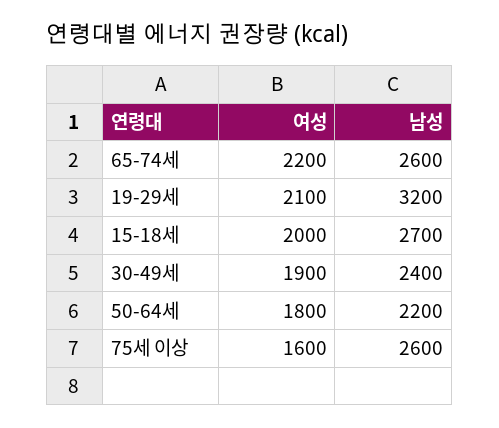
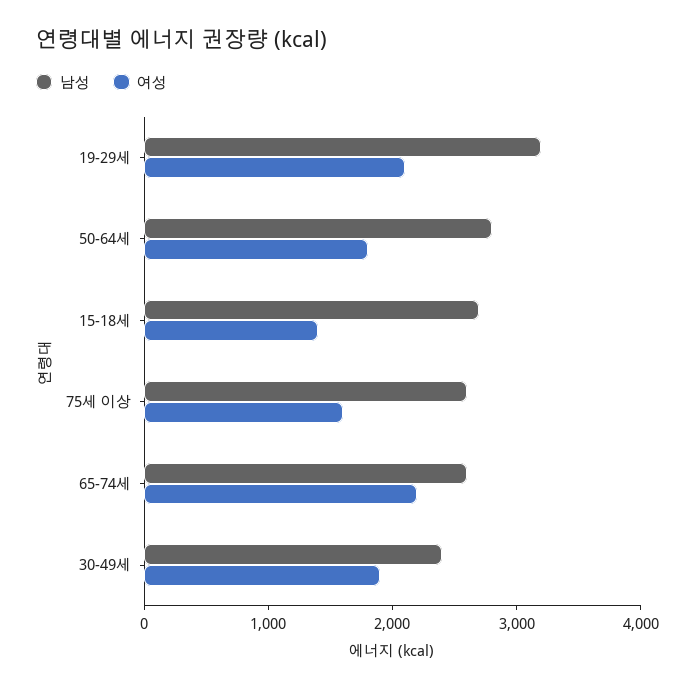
  {
    "여성": {
      "65-74세": 2200,
      "19-29세": 2100,
-     "15-18세": 2000,
+     "15-18세": 1400,
      "30-49세": 1900,
      "50-64세": 1800,
      "75세 이상": 1600
    },
    "남성": {
      "65-74세": 2600,
      "19-29세": 3200,
      "15-18세": 2700,
      "30-49세": 2400,
-     "50-64세": 2200,
+     "50-64세": 2800,
      "75세 이상": 2600
    }
  }

